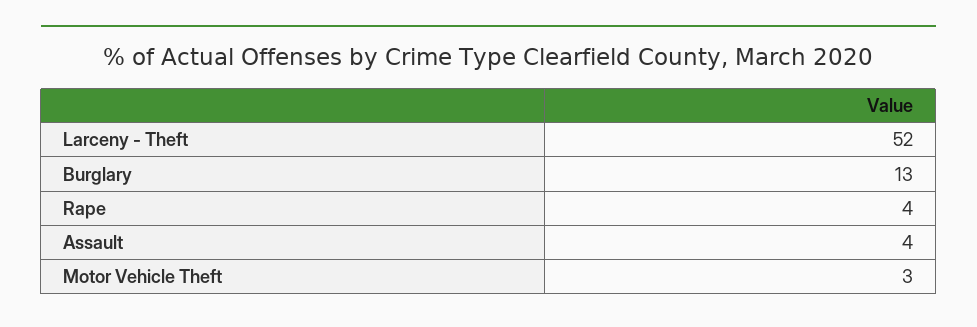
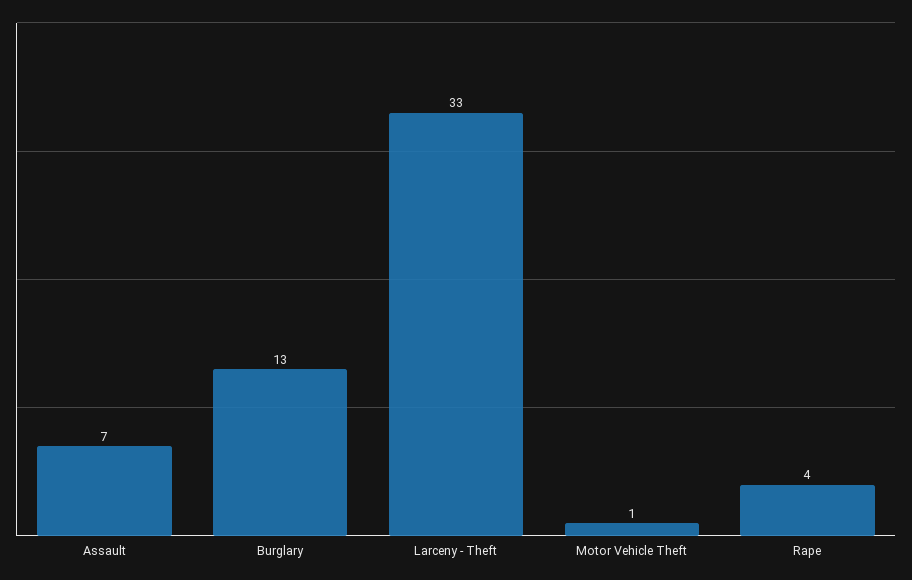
  {
-   "Larceny - Theft": 52,
+   "Larceny - Theft": 33,
    "Burglary": 13,
    "Rape": 4,
-   "Assault": 4,
+   "Assault": 7,
-   "Motor Vehicle Theft": 3
+   "Motor Vehicle Theft": 1
  }

